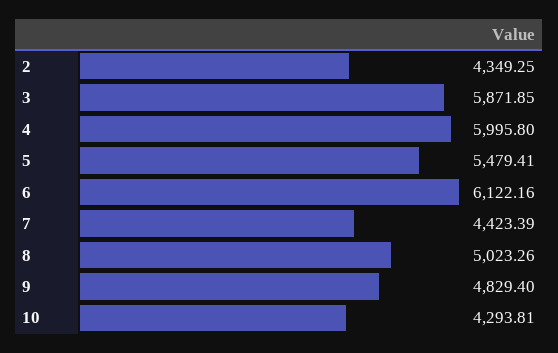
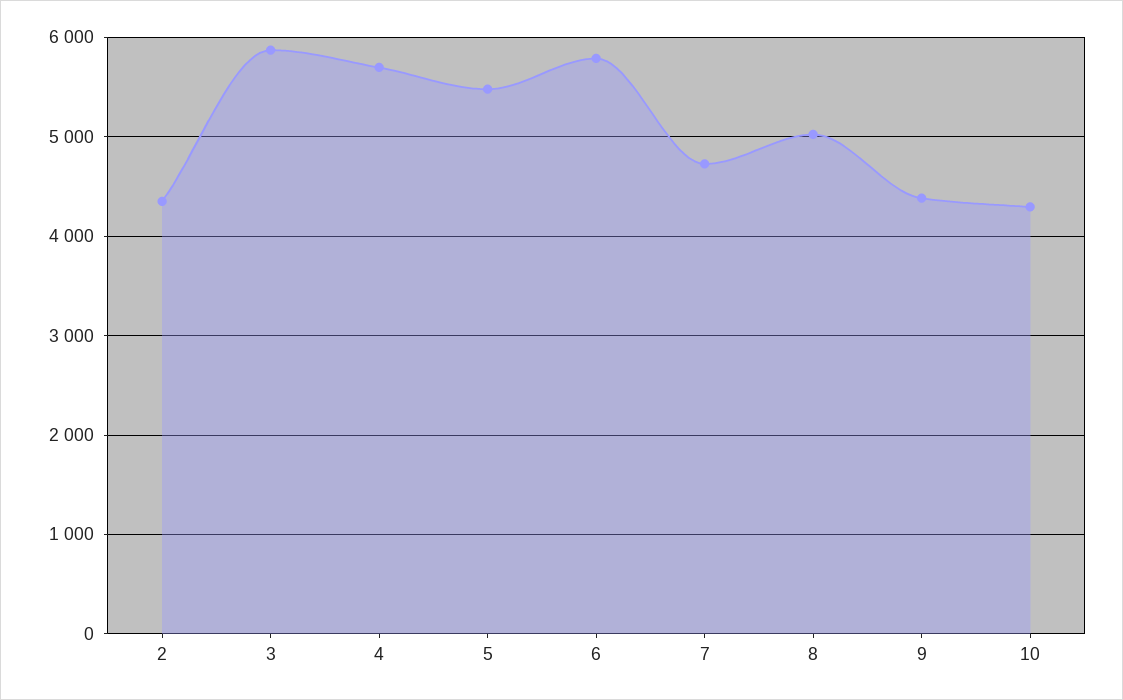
  {
    "2": 4349.25,
    "3": 5871.85,
-   "4": 5995.8,
+   "4": 5700,
    "5": 5479.41,
-   "6": 6122.16,
+   "6": 5800,
-   "7": 4423.39,
+   "7": 4700,
    "8": 5023.26,
-   "9": 4829.4,
+   "9": 4400,
    "10": 4293.81
  }

